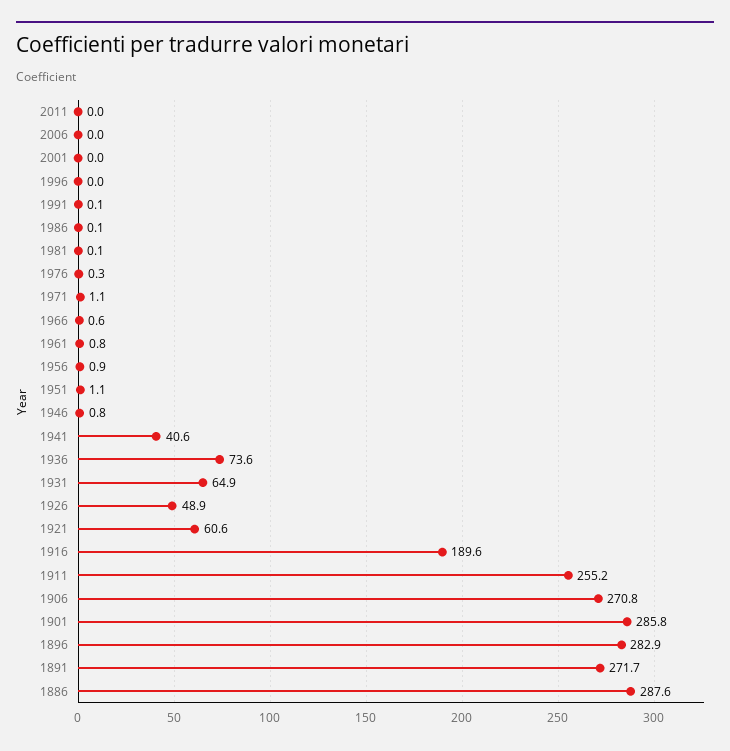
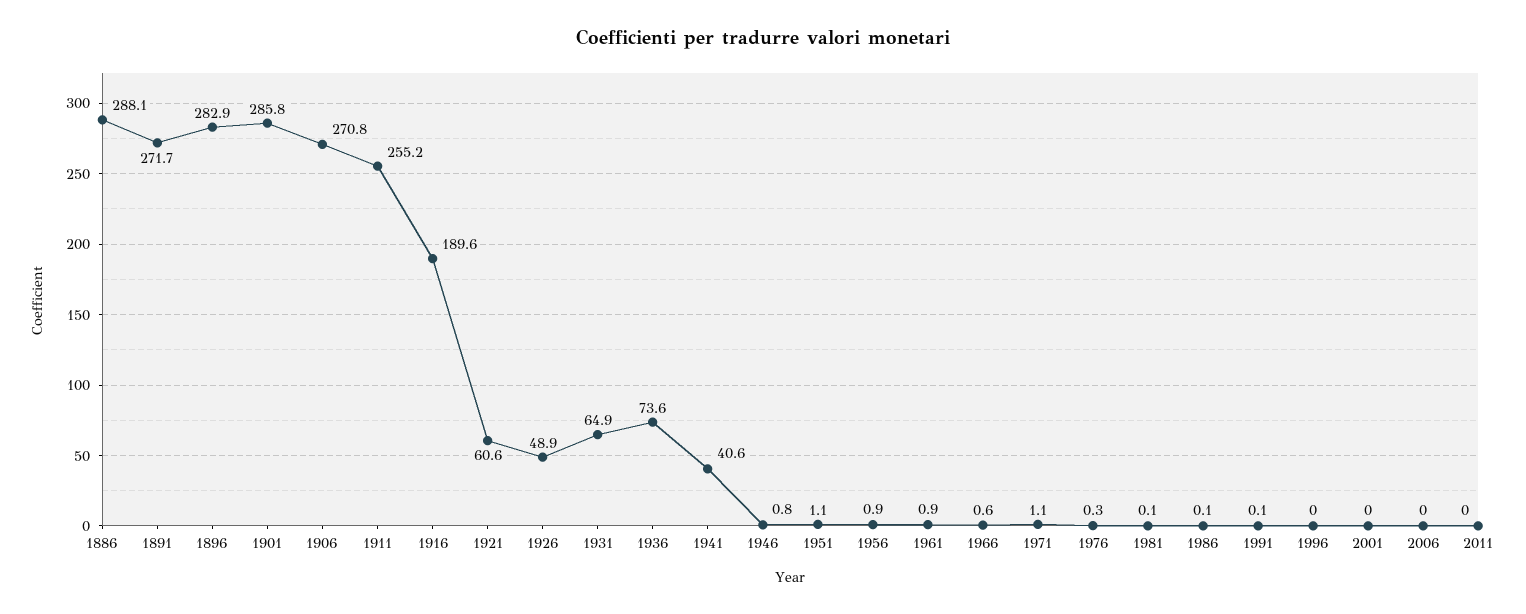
  {
    "2011": 0,
    "2006": 0,
    "2001": 0,
    "1996": 0,
    "1991": 0.1,
    "1986": 0.1,
    "1981": 0.1,
    "1976": 0.3,
    "1971": 1.1,
    "1966": 0.6,
-   "1961": 0.8,
+   "1961": 0.9,
    "1956": 0.9,
    "1951": 1.1,
    "1946": 0.8,
    "1941": 40.6,
    "1936": 73.6,
    "1931": 64.9,
    "1926": 48.9,
    "1921": 60.6,
    "1916": 189.6,
    "1911": 255.2,
    "1906": 270.8,
    "1901": 285.8,
    "1896": 282.9,
    "1891": 271.7,
-   "1886": 287.6
+   "1886": 288.1
  }

